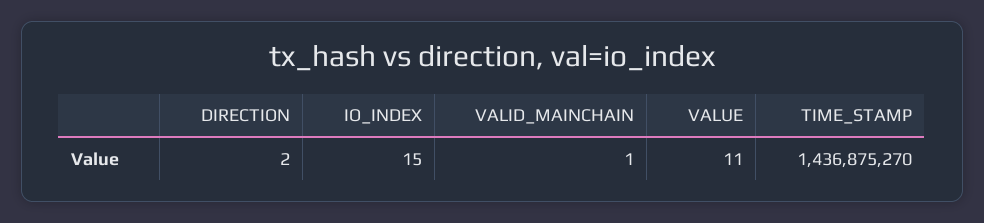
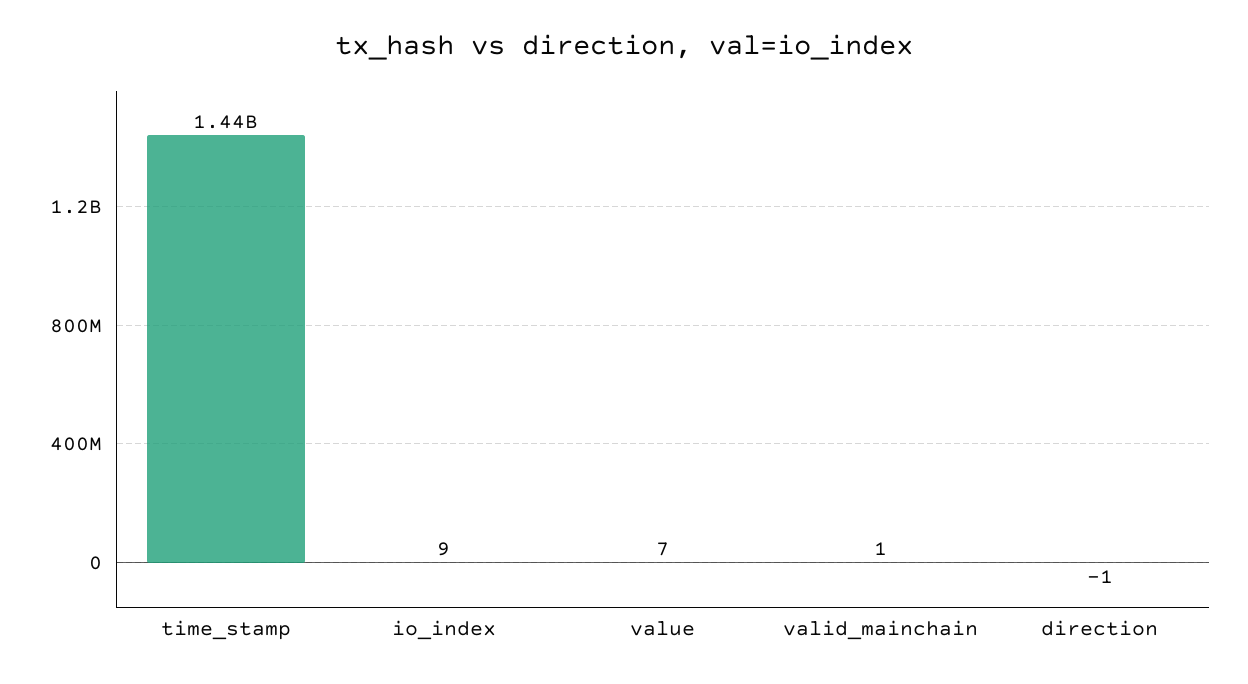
  {
-   "DIRECTION": 2,
+   "DIRECTION": -1,
-   "IO_INDEX": 15,
+   "IO_INDEX": 9,
    "VALID_MAINCHAIN": 1,
-   "VALUE": 11,
+   "VALUE": 7,
    "TIME_STAMP": 1436875270
  }

